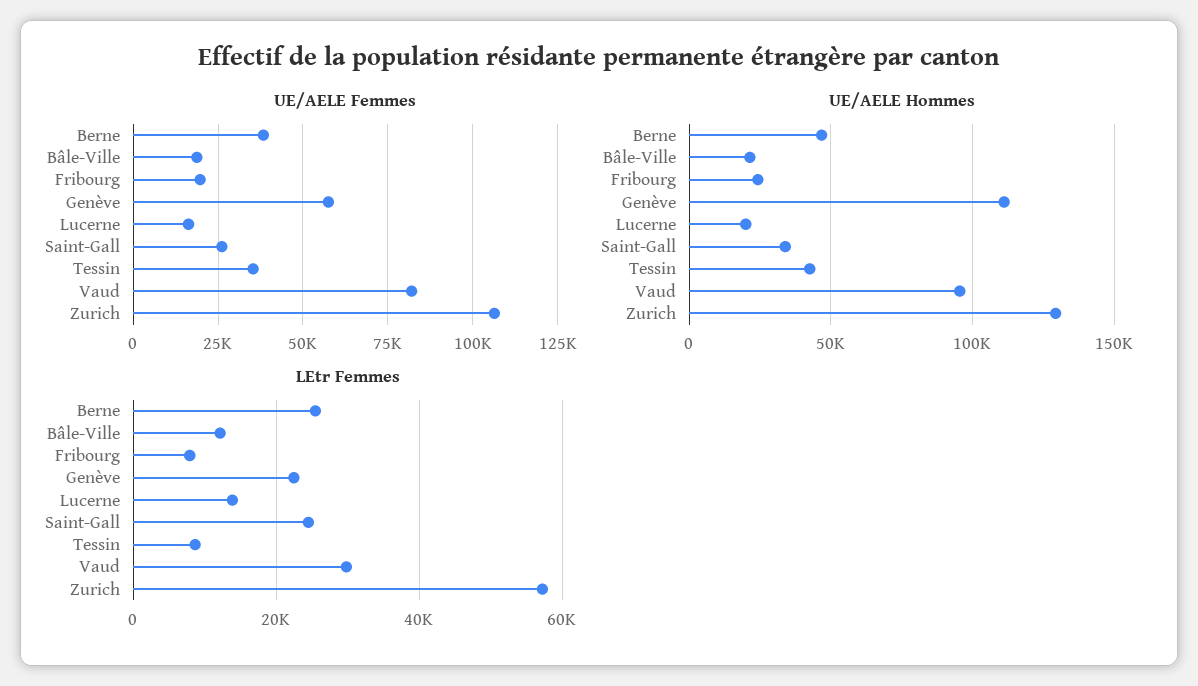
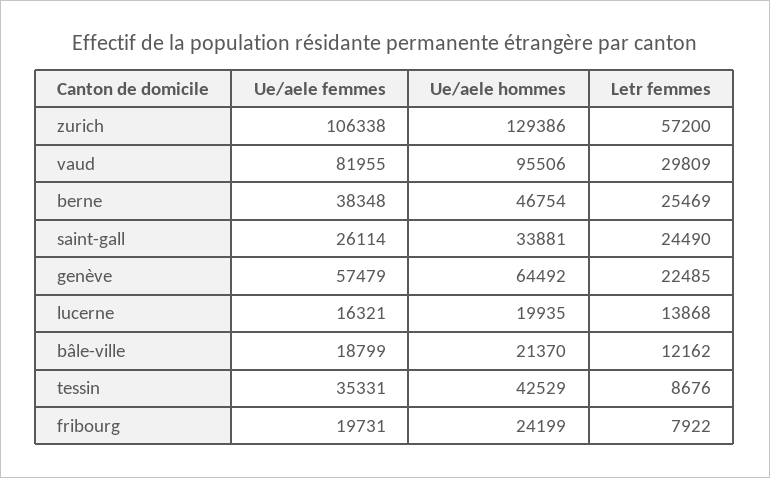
  {
    "UE/AELE Femmes": {
      "Berne": 38348,
      "Bâle-Ville": 18799,
      "Fribourg": 19731,
      "Genève": 57479,
      "Lucerne": 16321,
      "Saint-Gall": 26114,
      "Tessin": 35331,
      "Vaud": 81955,
      "Zurich": 106338
    },
    "UE/AELE Hommes": {
      "Berne": 46754,
      "Bâle-Ville": 21370,
      "Fribourg": 24199,
-     "Genève": 110000,
+     "Genève": 64492,
      "Lucerne": 19935,
      "Saint-Gall": 33881,
      "Tessin": 42529,
      "Vaud": 95506,
      "Zurich": 129386
    },
    "LEtr Femmes": {
      "Berne": 25469,
      "Bâle-Ville": 12162,
      "Fribourg": 7922,
      "Genève": 22485,
      "Lucerne": 13868,
      "Saint-Gall": 24490,
      "Tessin": 8676,
      "Vaud": 29809,
      "Zurich": 57200
    }
  }

